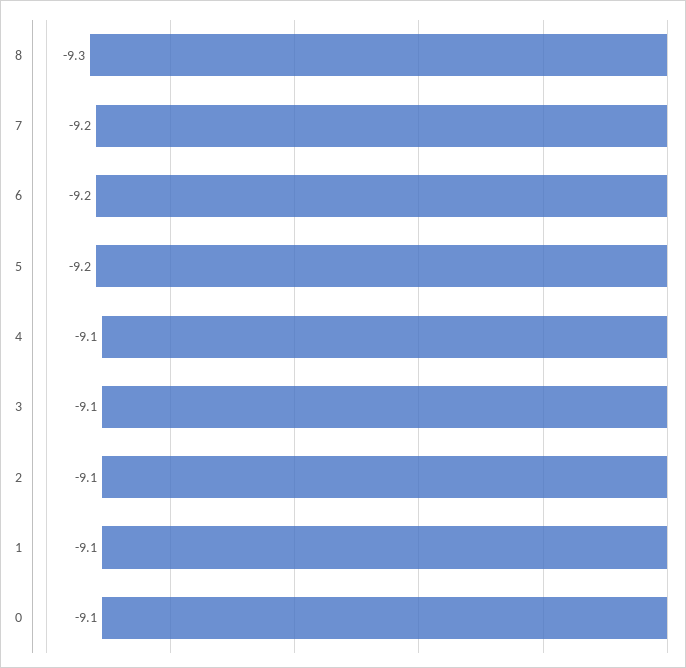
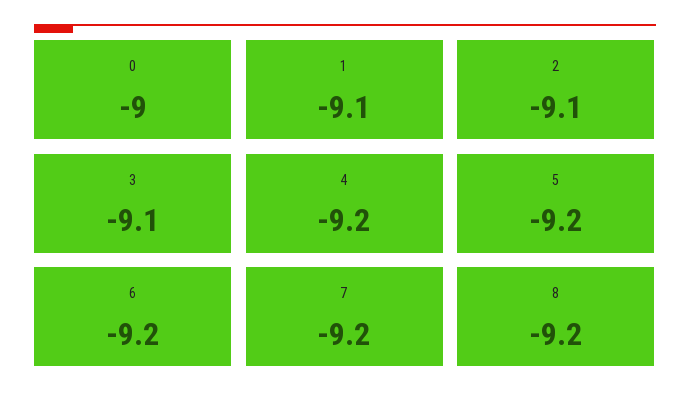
  {
-   "8": -9.3,
+   "8": -9.2,
    "7": -9.2,
    "6": -9.2,
    "5": -9.2,
-   "4": -9.1,
+   "4": -9.2,
    "3": -9.1,
    "2": -9.1,
    "1": -9.1,
-   "0": -9.1
+   "0": -9
  }

